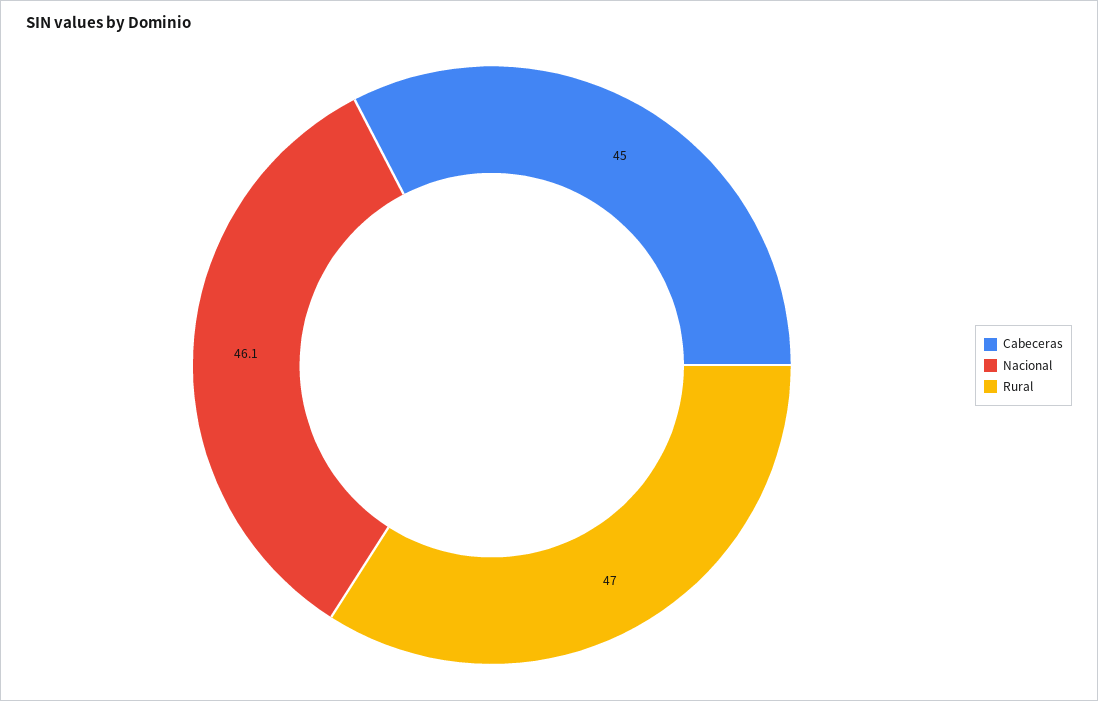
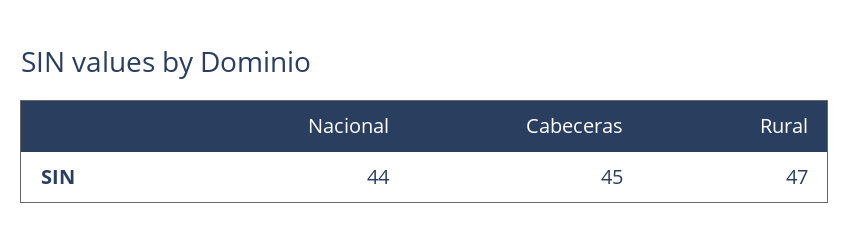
  {
    "Cabeceras": 45,
-   "Nacional": 46.1,
+   "Nacional": 44,
    "Rural": 47
  }

